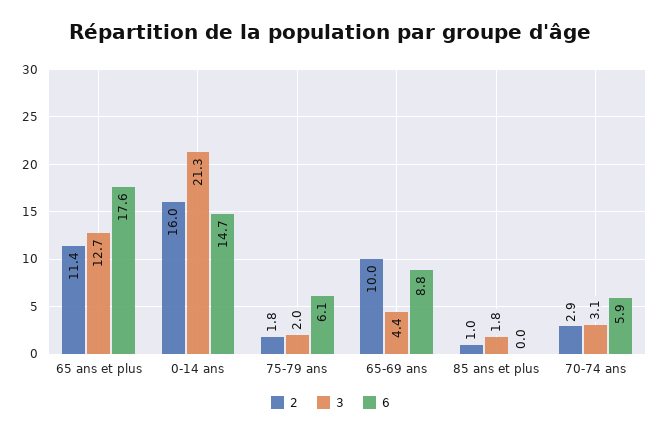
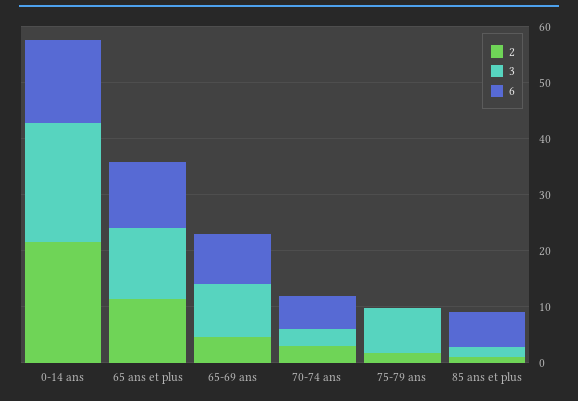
  {
    "2": {
      "65 ans et plus": 11.4,
-     "0-14 ans": 16,
+     "0-14 ans": 22,
      "75-79 ans": 1.8,
-     "65-69 ans": 10,
+     "65-69 ans": 4,
      "85 ans et plus": 1,
      "70-74 ans": 2.9
    },
    "3": {
      "65 ans et plus": 12.7,
      "0-14 ans": 21.3,
-     "75-79 ans": 2,
+     "75-79 ans": 8,
-     "65-69 ans": 4.4,
+     "65-69 ans": 10,
      "85 ans et plus": 1.8,
      "70-74 ans": 3.1
    },
    "6": {
-     "65 ans et plus": 17.6,
+     "65 ans et plus": 12,
      "0-14 ans": 14.7,
-     "75-79 ans": 6.1,
+     "75-79 ans": 0,
      "65-69 ans": 8.8,
-     "85 ans et plus": 0,
+     "85 ans et plus": 6,
      "70-74 ans": 5.9
    }
  }

